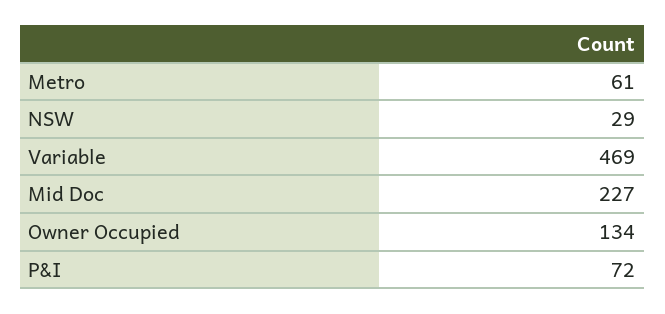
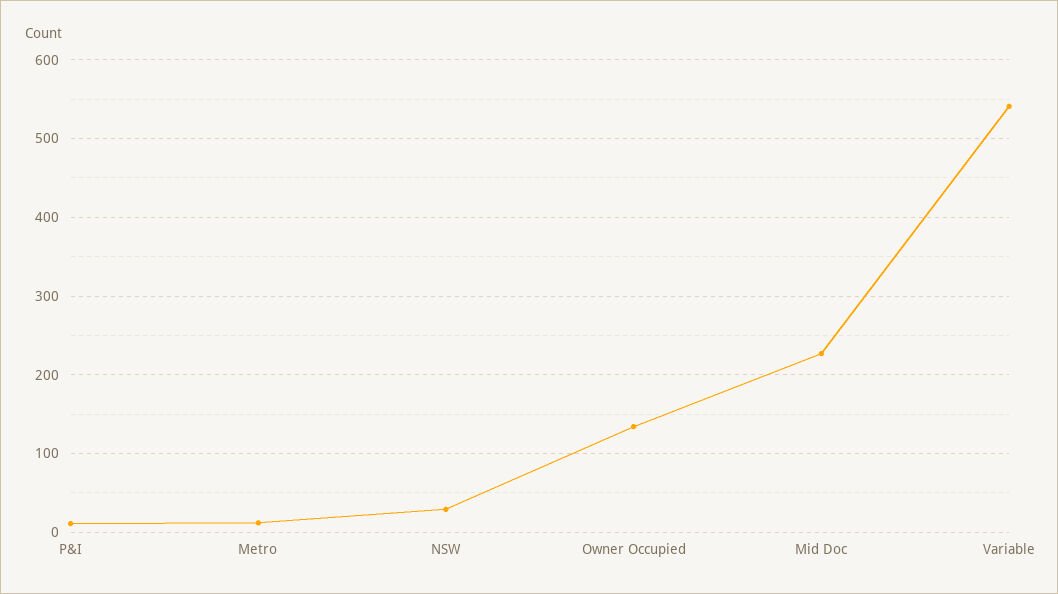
  {
-   "Metro": 61,
+   "Metro": 10,
    "NSW": 29,
-   "Variable": 469,
+   "Variable": 540,
    "Mid Doc": 227,
    "Owner Occupied": 134,
-   "P&I": 72
+   "P&I": 10
  }

